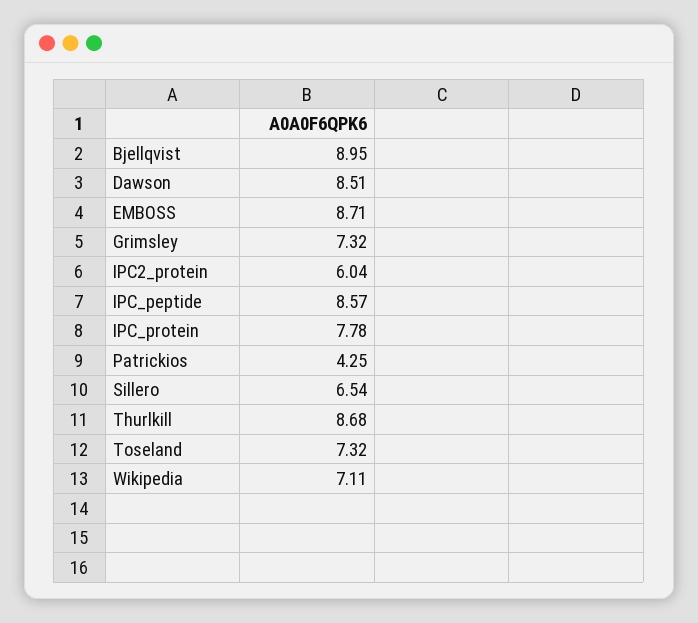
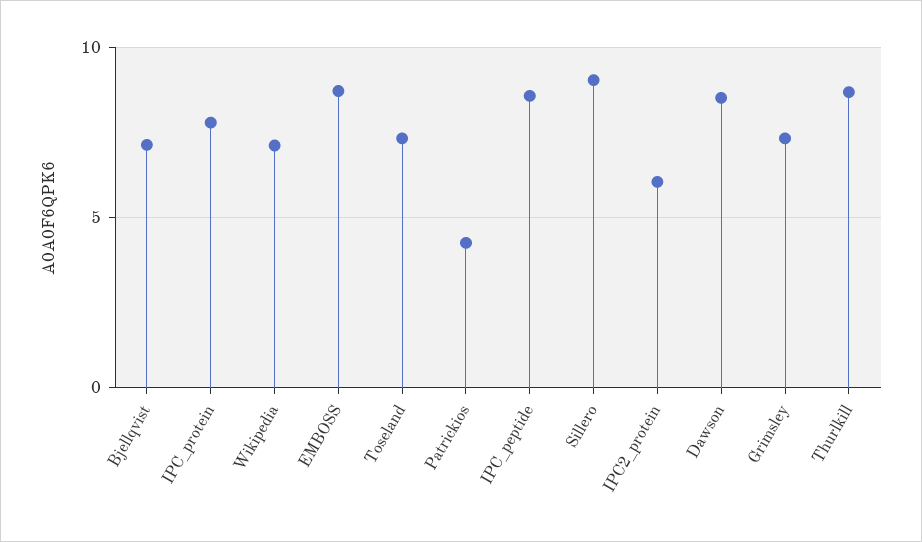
  {
-   "Bjellqvist": 8.95,
+   "Bjellqvist": 7,
    "Dawson": 8.51,
    "EMBOSS": 8.71,
    "Grimsley": 7.32,
    "IPC2_protein": 6.04,
    "IPC_peptide": 8.57,
    "IPC_protein": 7.78,
    "Patrickios": 4.25,
-   "Sillero": 6.54,
+   "Sillero": 9,
    "Thurlkill": 8.68,
    "Toseland": 7.32,
    "Wikipedia": 7.11
  }

